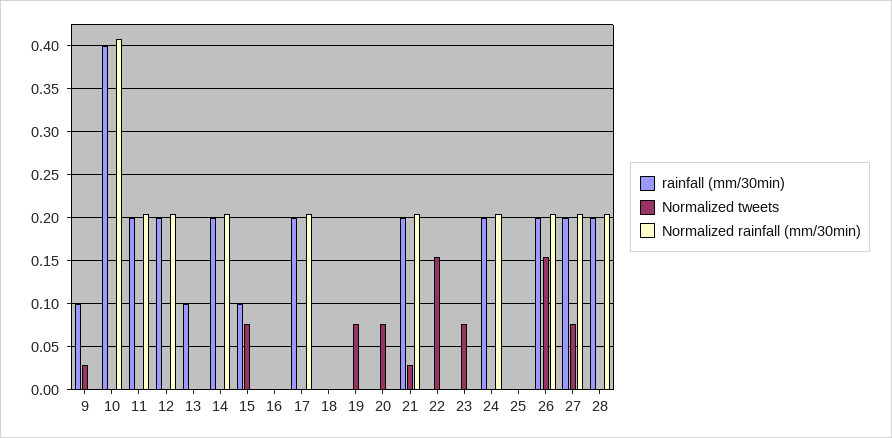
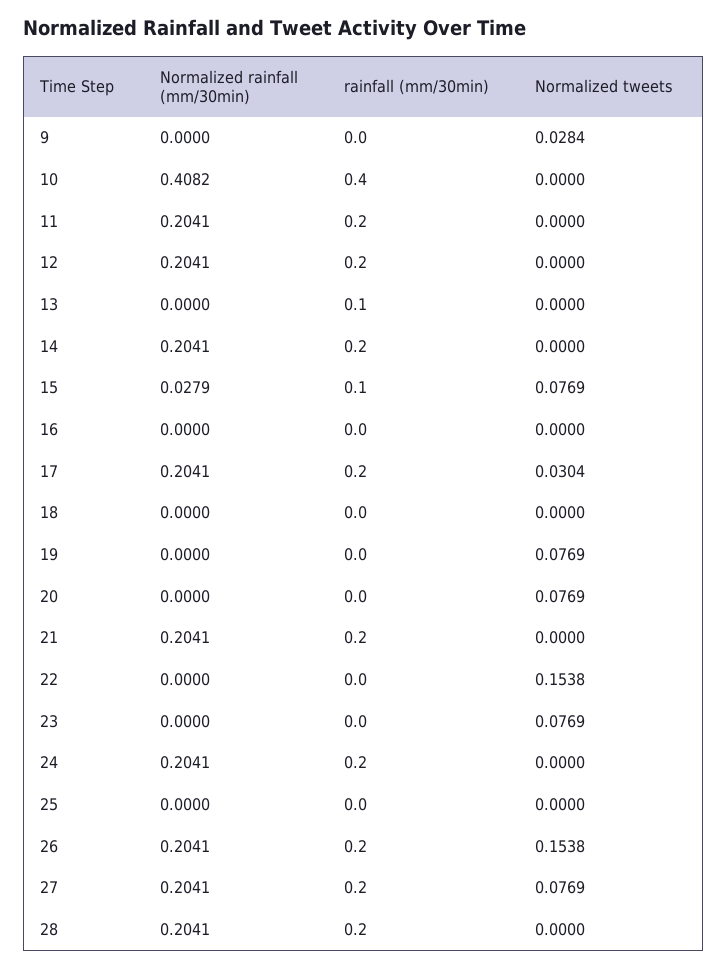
  {
    "rainfall (mm/30min)": {
-     "9": 0.1,
+     "9": 0,
      "10": 0.4,
      "11": 0.2,
      "12": 0.2,
      "13": 0.1,
      "14": 0.2,
      "15": 0.1,
      "16": 0,
      "17": 0.2,
      "18": 0,
      "19": 0,
      "20": 0,
      "21": 0.2,
      "22": 0,
      "23": 0,
      "24": 0.2,
      "25": 0,
      "26": 0.2,
      "27": 0.2,
      "28": 0.2
    },
    "Normalized tweets": {
      "9": 0.0284,
      "10": 0,
      "11": 0,
      "12": 0,
      "13": 0,
      "14": 0,
      "15": 0.0769,
      "16": 0,
-     "17": 0,
+     "17": 0.0304,
      "18": 0,
      "19": 0.0769,
      "20": 0.0769,
-     "21": 0.03,
+     "21": 0,
      "22": 0.1538,
      "23": 0.0769,
      "24": 0,
      "25": 0,
      "26": 0.1538,
      "27": 0.0769,
      "28": 0
    },
    "Normalized rainfall (mm/30min)": {
      "9": 0,
      "10": 0.4082,
      "11": 0.2041,
      "12": 0.2041,
      "13": 0,
      "14": 0.2041,
-     "15": 0,
+     "15": 0.0279,
      "16": 0,
      "17": 0.2041,
      "18": 0,
      "19": 0,
      "20": 0,
      "21": 0.2041,
      "22": 0,
      "23": 0,
      "24": 0.2041,
      "25": 0,
      "26": 0.2041,
      "27": 0.2041,
      "28": 0.2041
    }
  }

